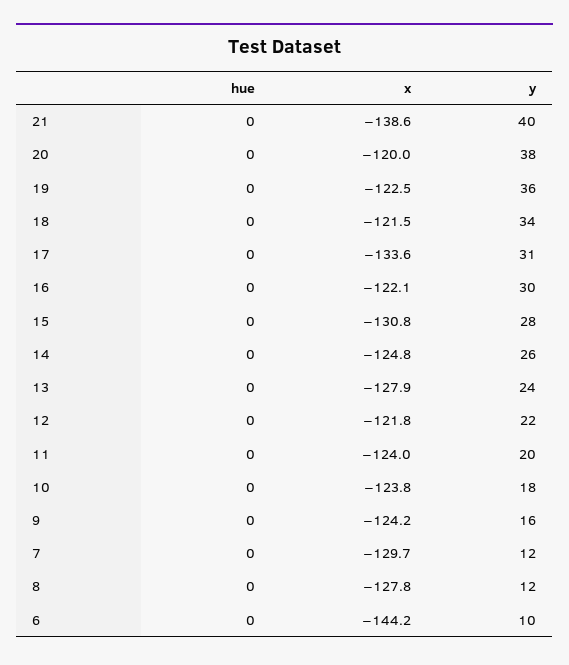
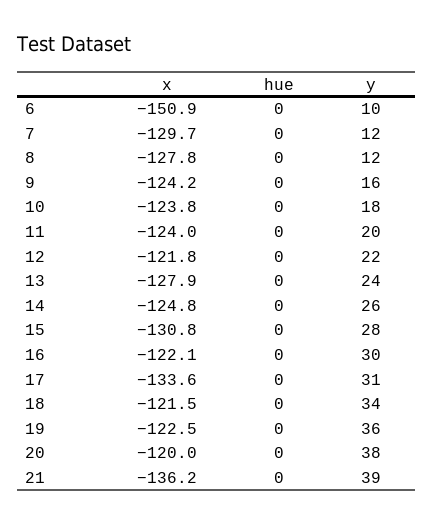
  {
    "hue": {
      "21": 0,
      "20": 0,
      "19": 0,
      "18": 0,
      "17": 0,
      "16": 0,
      "15": 0,
      "14": 0,
      "13": 0,
      "12": 0,
      "11": 0,
      "10": 0,
      "9": 0,
      "7": 0,
      "8": 0,
      "6": 0
    },
    "x": {
-     "21": -138.6,
+     "21": -136.2,
      "20": -120,
      "19": -122.5,
      "18": -121.5,
      "17": -133.6,
      "16": -122.1,
      "15": -130.8,
      "14": -124.8,
      "13": -127.9,
      "12": -121.8,
      "11": -124,
      "10": -123.8,
      "9": -124.2,
      "7": -129.7,
      "8": -127.8,
-     "6": -144.2
+     "6": -150.9
    },
    "y": {
-     "21": 40,
+     "21": 39,
      "20": 38,
      "19": 36,
      "18": 34,
      "17": 31,
      "16": 30,
      "15": 28,
      "14": 26,
      "13": 24,
      "12": 22,
      "11": 20,
      "10": 18,
      "9": 16,
      "7": 12,
      "8": 12,
      "6": 10
    }
  }

